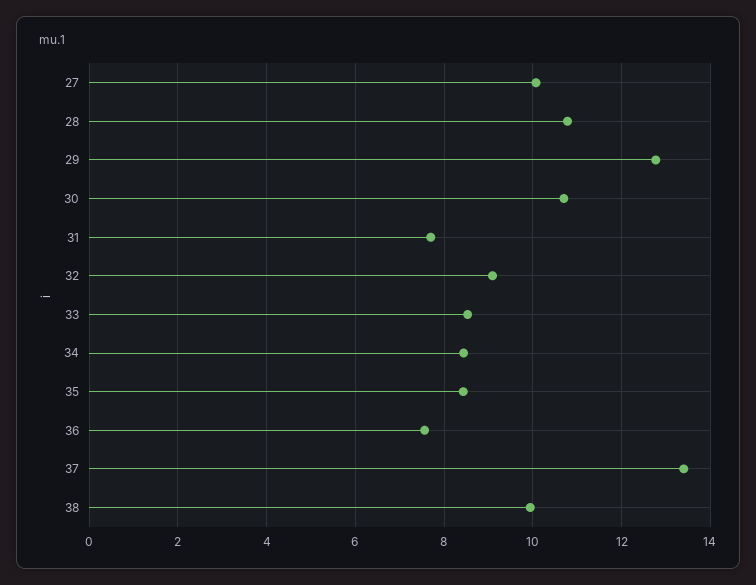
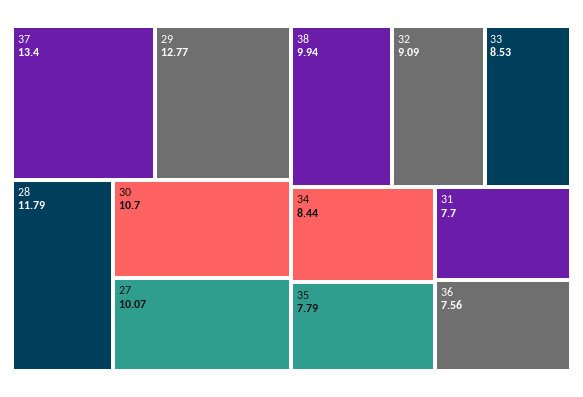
  {
    "27": 10.07,
-   "28": 10.8,
+   "28": 11.79,
    "29": 12.77,
    "30": 10.7,
    "31": 7.7,
    "32": 9.09,
    "33": 8.53,
    "34": 8.44,
-   "35": 8.4,
+   "35": 7.79,
    "36": 7.56,
    "37": 13.4,
    "38": 9.94
  }

